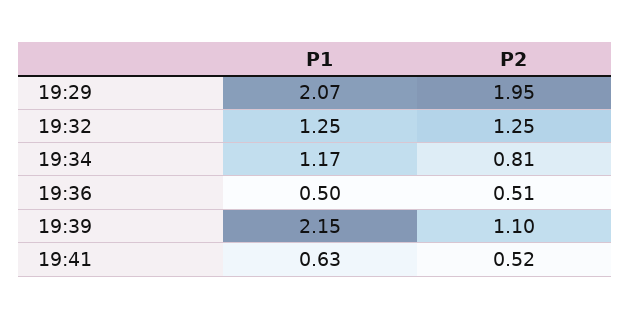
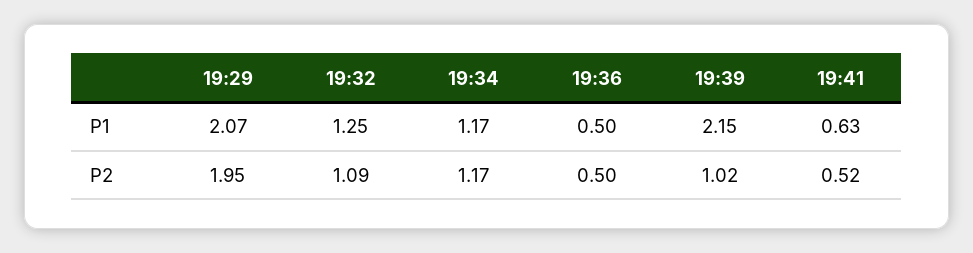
  {
    "P1": {
      "19:29": 2.07,
      "19:32": 1.25,
      "19:34": 1.17,
      "19:36": 0.5,
      "19:39": 2.15,
      "19:41": 0.63
    },
    "P2": {
      "19:29": 1.95,
-     "19:32": 1.25,
+     "19:32": 1.09,
-     "19:34": 0.81,
+     "19:34": 1.17,
-     "19:36": 0.51,
+     "19:36": 0.5,
-     "19:39": 1.1,
+     "19:39": 1.02,
      "19:41": 0.52
    }
  }

